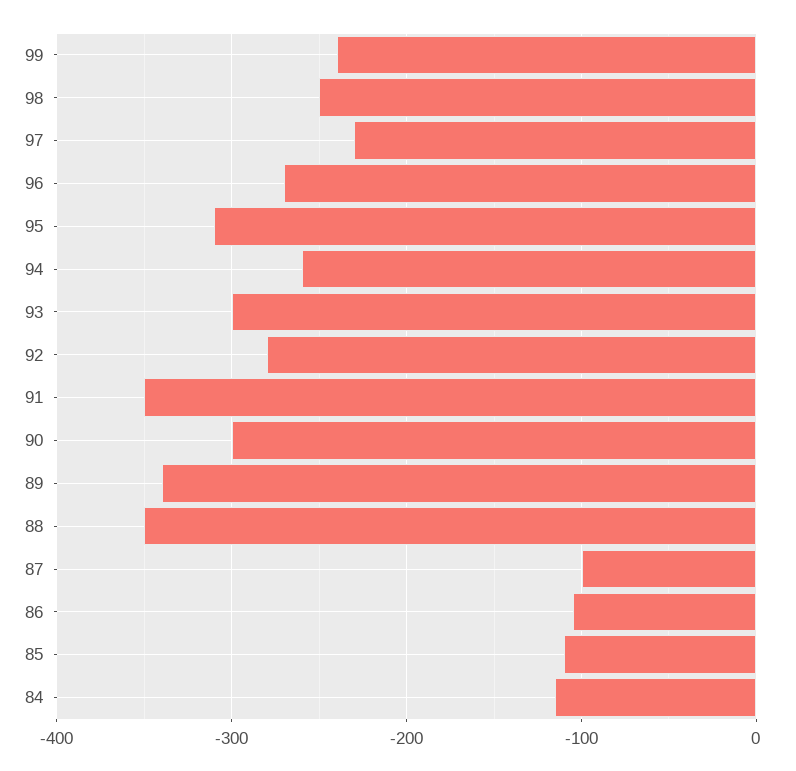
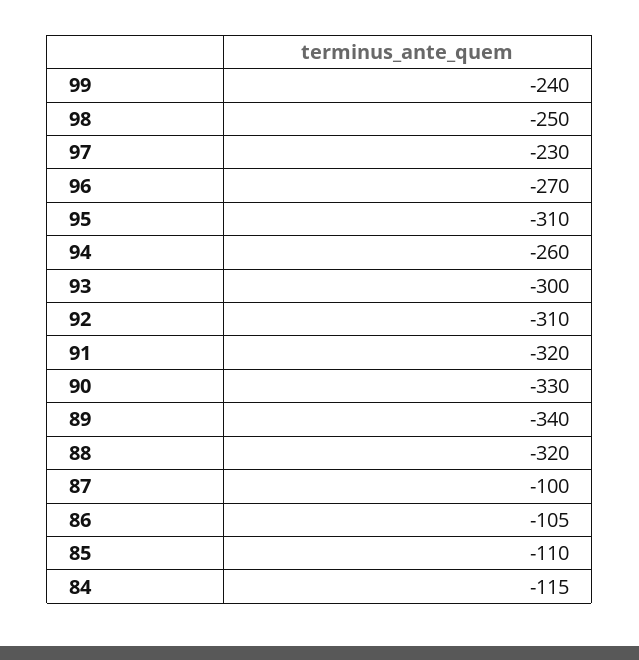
  {
    "99": -240,
    "98": -250,
    "97": -230,
    "96": -270,
    "95": -310,
    "94": -260,
    "93": -300,
-   "92": -280,
+   "92": -310,
-   "91": -350,
+   "91": -320,
-   "90": -300,
+   "90": -330,
    "89": -340,
-   "88": -350,
+   "88": -320,
    "87": -100,
    "86": -105,
    "85": -110,
    "84": -115
  }

